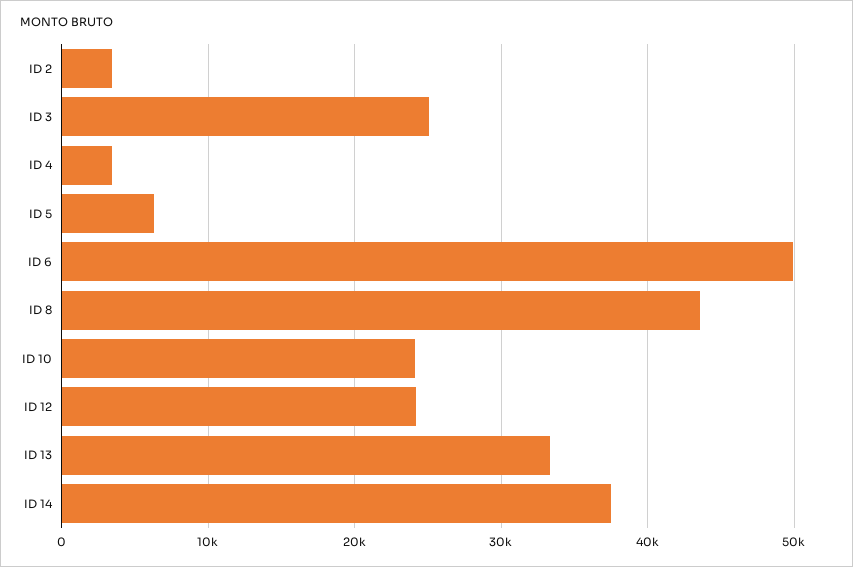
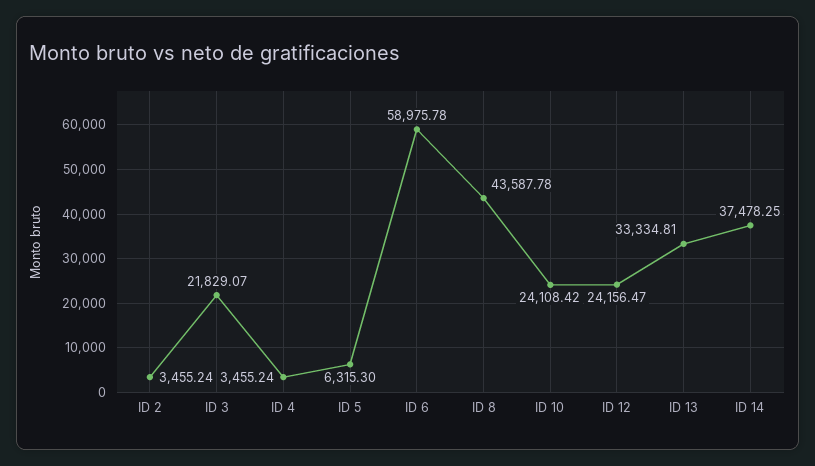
  {
    "ID 2": 3455.24,
-   "ID 3": 25000,
+   "ID 3": 21829.07,
    "ID 4": 3455.24,
    "ID 5": 6315.3,
-   "ID 6": 50000,
+   "ID 6": 58975.78,
    "ID 8": 43587.78,
    "ID 10": 24108.42,
    "ID 12": 24156.47,
    "ID 13": 33334.81,
    "ID 14": 37478.25
  }

